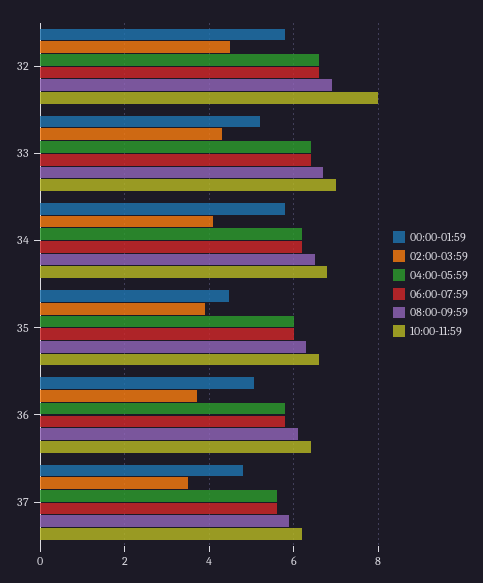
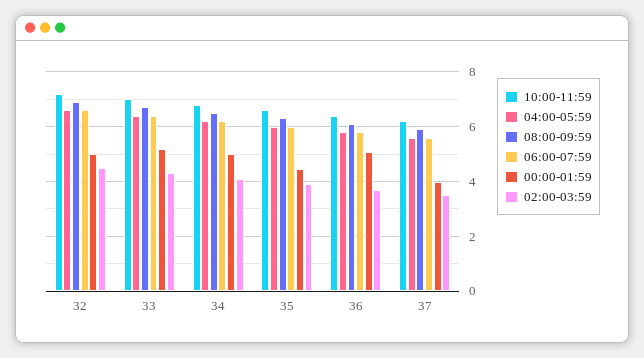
  {
    "00:00-01:59": {
-     "32": 5.8,
+     "32": 5,
      "33": 5.2,
-     "34": 5.8,
+     "34": 5,
      "35": 4.4,
      "36": 5,
-     "37": 4.8
+     "37": 4
    },
    "02:00-03:59": {
      "32": 4.6,
      "33": 4.4,
      "34": 4.2,
      "35": 4,
      "36": 3.8,
      "37": 3.6
    },
    "04:00-05:59": {
      "32": 6.6,
      "33": 6.4,
      "34": 6.2,
      "35": 6,
      "36": 5.8,
      "37": 5.6
    },
    "06:00-07:59": {
      "32": 6.6,
      "33": 6.4,
      "34": 6.2,
      "35": 6,
      "36": 5.8,
      "37": 5.6
    },
    "08:00-09:59": {
      "32": 7,
      "33": 6.8,
      "34": 6.6,
      "35": 6.4,
      "36": 6.2,
      "37": 6
    },
    "10:00-11:59": {
-     "32": 8,
+     "32": 7.25,
      "33": 7,
      "34": 6.8,
      "35": 6.6,
      "36": 6.4,
      "37": 6.2
    }
  }

